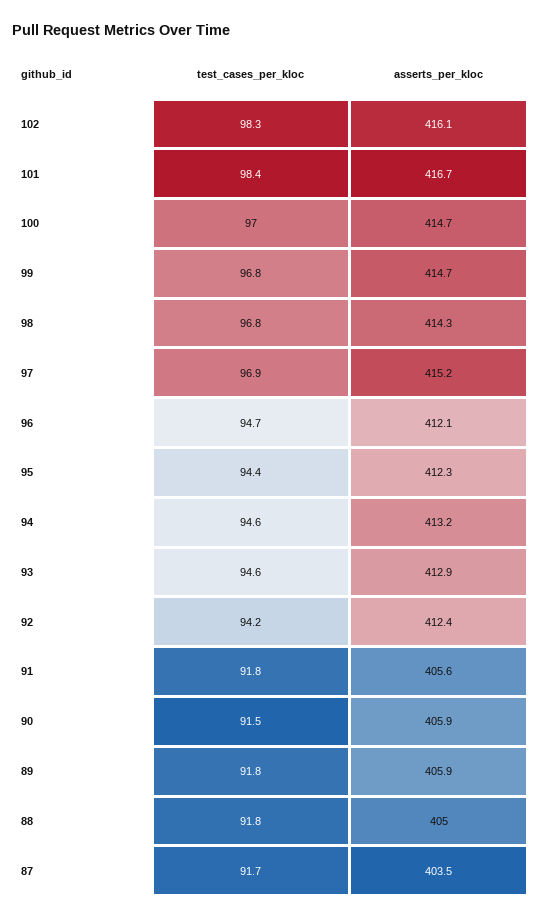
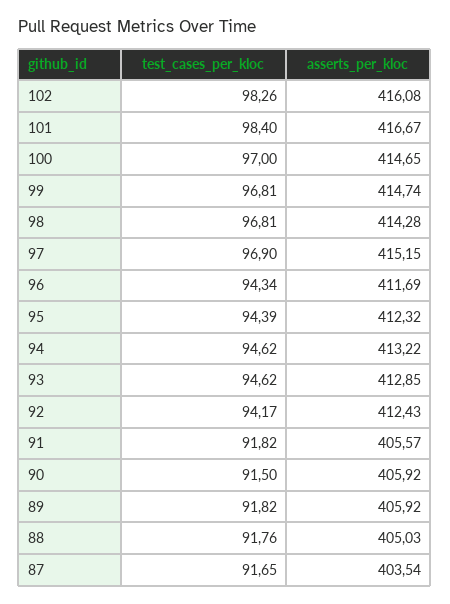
  {
    "test_cases_per_kloc": {
      "102": 98.26,
      "101": 98.4,
      "100": 97,
      "99": 96.81,
      "98": 96.81,
      "97": 96.9,
-     "96": 94.7,
+     "96": 94.34,
      "95": 94.39,
      "94": 94.62,
      "93": 94.62,
      "92": 94.17,
      "91": 91.82,
      "90": 91.5,
      "89": 91.82,
      "88": 91.76,
      "87": 91.65
    },
    "asserts_per_kloc": {
      "102": 416.08,
      "101": 416.67,
      "100": 414.65,
      "99": 414.74,
      "98": 414.28,
      "97": 415.15,
-     "96": 412.1,
+     "96": 411.69,
      "95": 412.32,
      "94": 413.22,
      "93": 412.85,
      "92": 412.43,
      "91": 405.57,
      "90": 405.92,
      "89": 405.92,
      "88": 405.03,
      "87": 403.54
    }
  }

